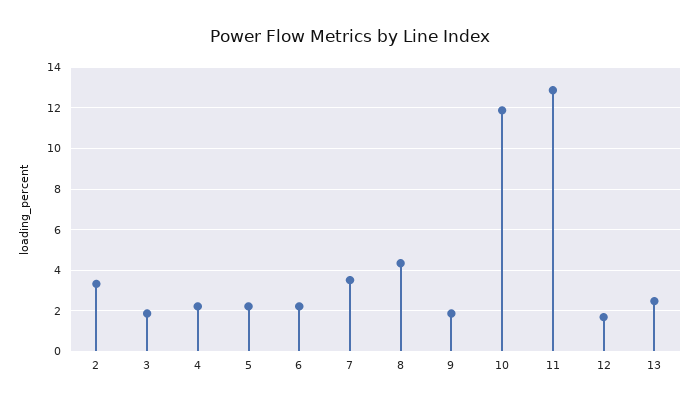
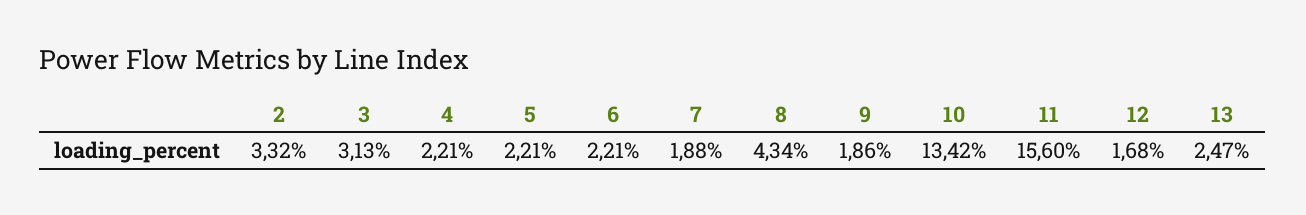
  {
    "2": 3.32,
-   "3": 2,
+   "3": 3.13,
    "4": 2.21,
    "5": 2.21,
    "6": 2.21,
-   "7": 3.5,
+   "7": 1.88,
    "8": 4.34,
    "9": 1.86,
-   "10": 12,
+   "10": 13.42,
-   "11": 13,
+   "11": 15.6,
    "12": 1.68,
    "13": 2.47
  }

